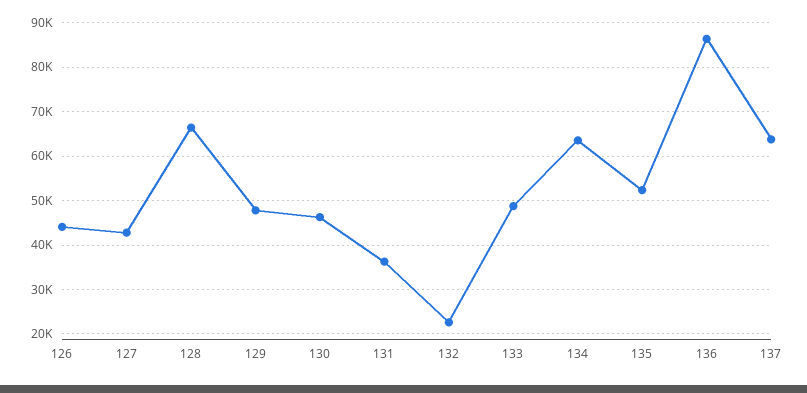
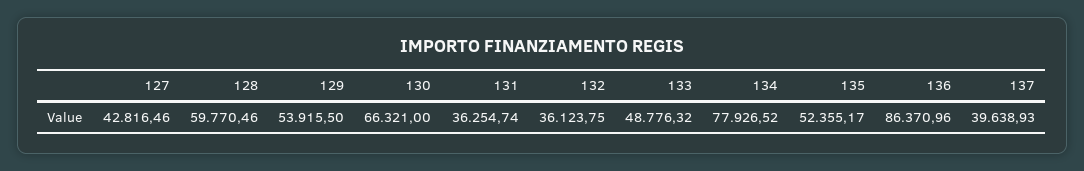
  {
-   "126": 44000,
    "127": 42816.46,
-   "128": 66000,
+   "128": 59770.46,
-   "129": 48000,
+   "129": 53915.5,
-   "130": 46000,
+   "130": 66321,
    "131": 36254.74,
-   "132": 22000,
+   "132": 36123.75,
    "133": 48776.32,
-   "134": 64000,
+   "134": 77926.52,
    "135": 52355.17,
    "136": 86370.96,
-   "137": 64000
+   "137": 39638.93
  }

